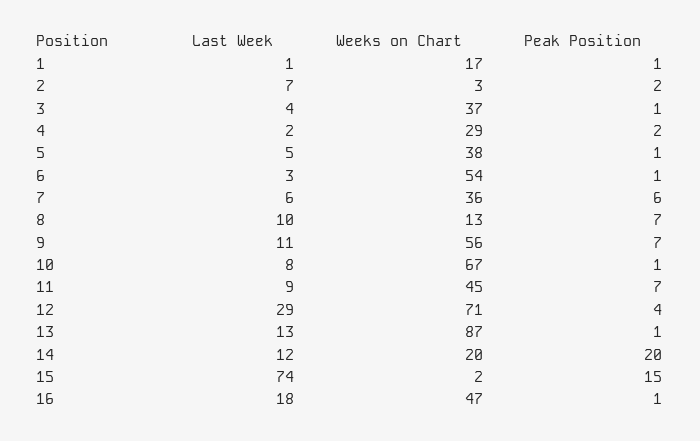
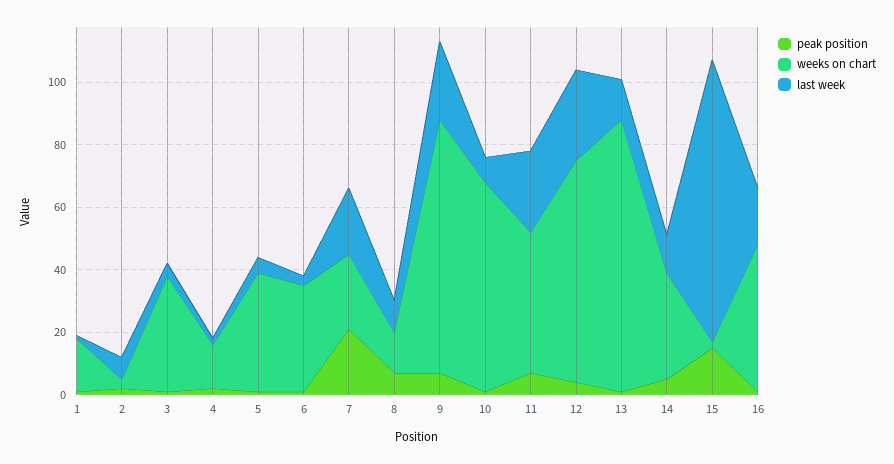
  {
    "Last Week": {
      "1": 1,
      "2": 7,
      "3": 4,
      "4": 2,
      "5": 5,
      "6": 3,
-     "7": 6,
+     "7": 20,
      "8": 10,
-     "9": 11,
+     "9": 25,
      "10": 8,
-     "11": 9,
+     "11": 25,
      "12": 29,
      "13": 13,
      "14": 12,
-     "15": 74,
+     "15": 90,
      "16": 18
    },
    "Weeks on Chart": {
      "1": 17,
      "2": 3,
      "3": 37,
-     "4": 29,
+     "4": 15,
      "5": 38,
-     "6": 54,
+     "6": 35,
-     "7": 36,
+     "7": 25,
      "8": 13,
-     "9": 56,
+     "9": 80,
      "10": 67,
      "11": 45,
      "12": 71,
      "13": 87,
-     "14": 20,
+     "14": 35,
      "15": 2,
      "16": 47
    },
    "Peak Position": {
      "1": 1,
      "2": 2,
      "3": 1,
      "4": 2,
      "5": 1,
      "6": 1,
-     "7": 6,
+     "7": 20,
      "8": 7,
      "9": 7,
      "10": 1,
      "11": 7,
      "12": 4,
      "13": 1,
-     "14": 20,
+     "14": 5,
      "15": 15,
      "16": 1
    }
  }

